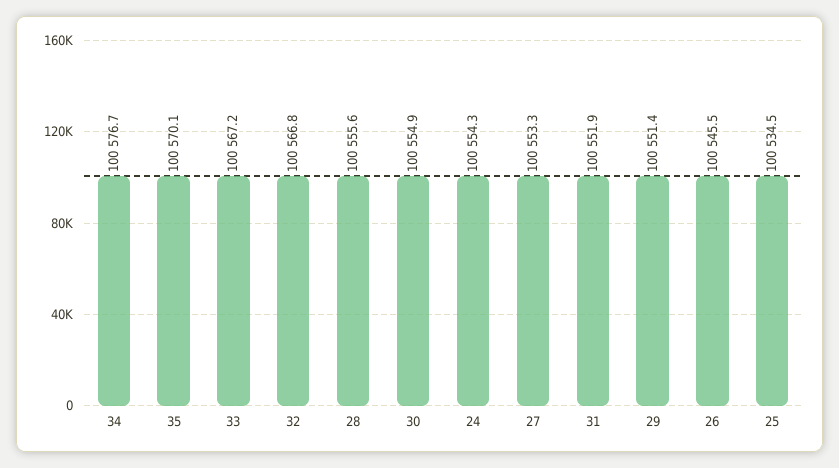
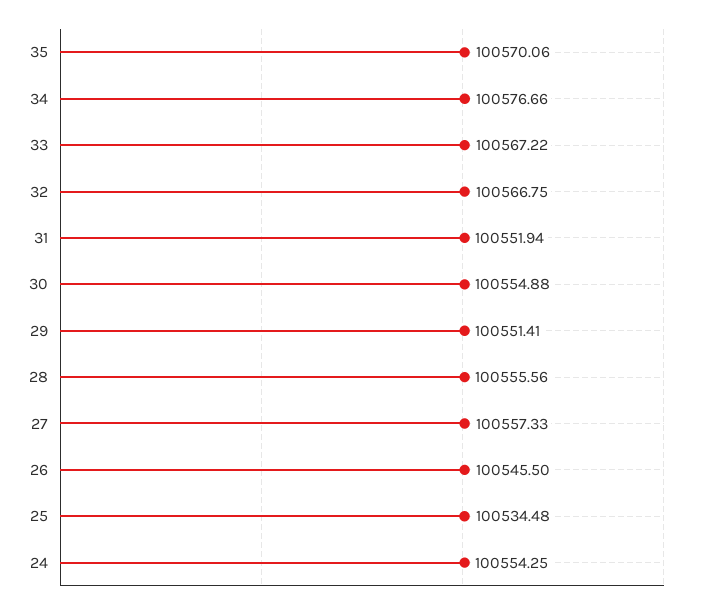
  {
    "34": 100576.66,
    "35": 100570.06,
    "33": 100567.22,
    "32": 100566.75,
    "28": 100555.56,
    "30": 100554.88,
    "24": 100554.25,
-   "27": 100553.3,
+   "27": 100557.33,
    "31": 100551.94,
    "29": 100551.41,
    "26": 100545.5,
    "25": 100534.48
  }

